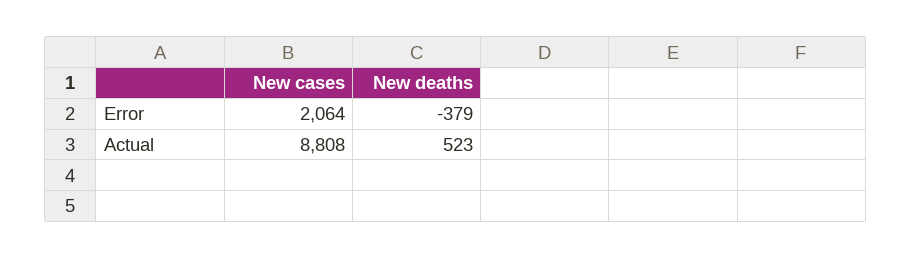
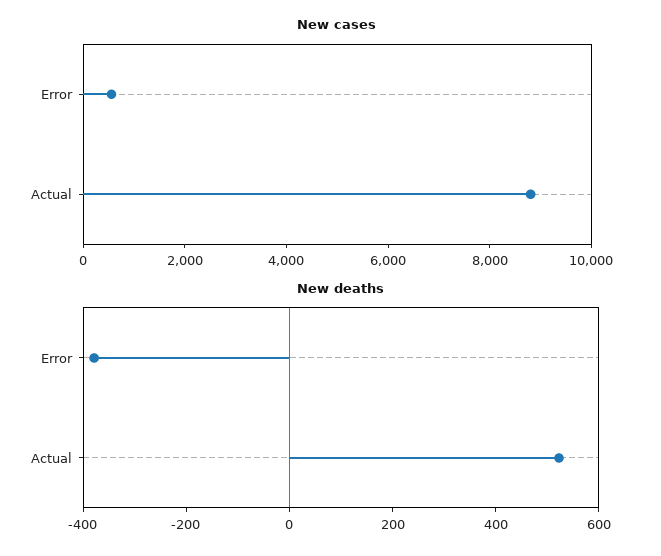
  {
    "New cases": {
-     "Error": 2064,
+     "Error": 500,
      "Actual": 8808
    },
    "New deaths": {
      "Error": -379,
      "Actual": 523
    }
  }

